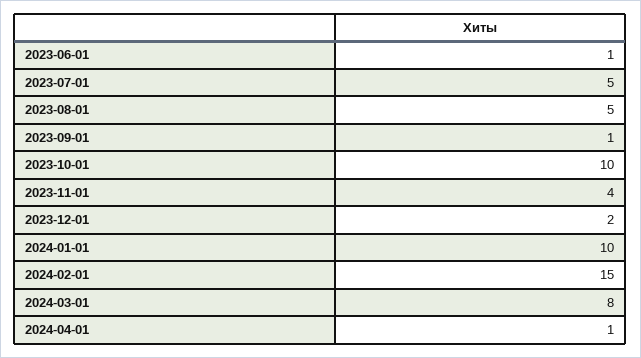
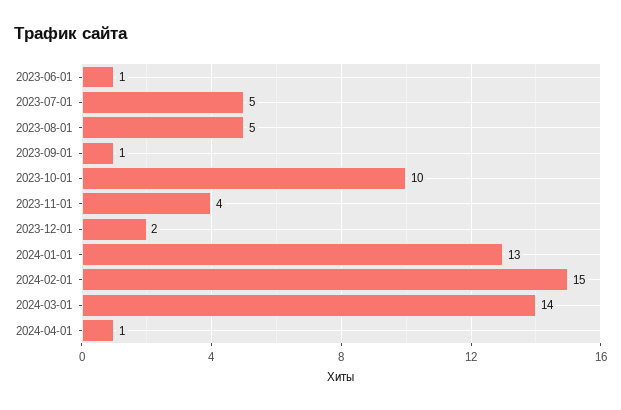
  {
    "2023-06-01": 1,
    "2023-07-01": 5,
    "2023-08-01": 5,
    "2023-09-01": 1,
    "2023-10-01": 10,
    "2023-11-01": 4,
    "2023-12-01": 2,
-   "2024-01-01": 10,
+   "2024-01-01": 13,
    "2024-02-01": 15,
-   "2024-03-01": 8,
+   "2024-03-01": 14,
    "2024-04-01": 1
  }

